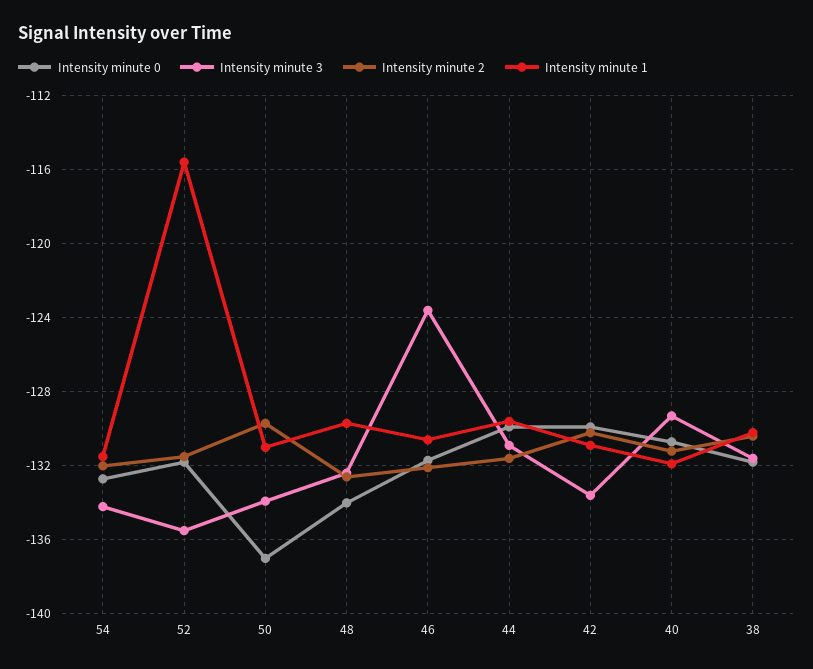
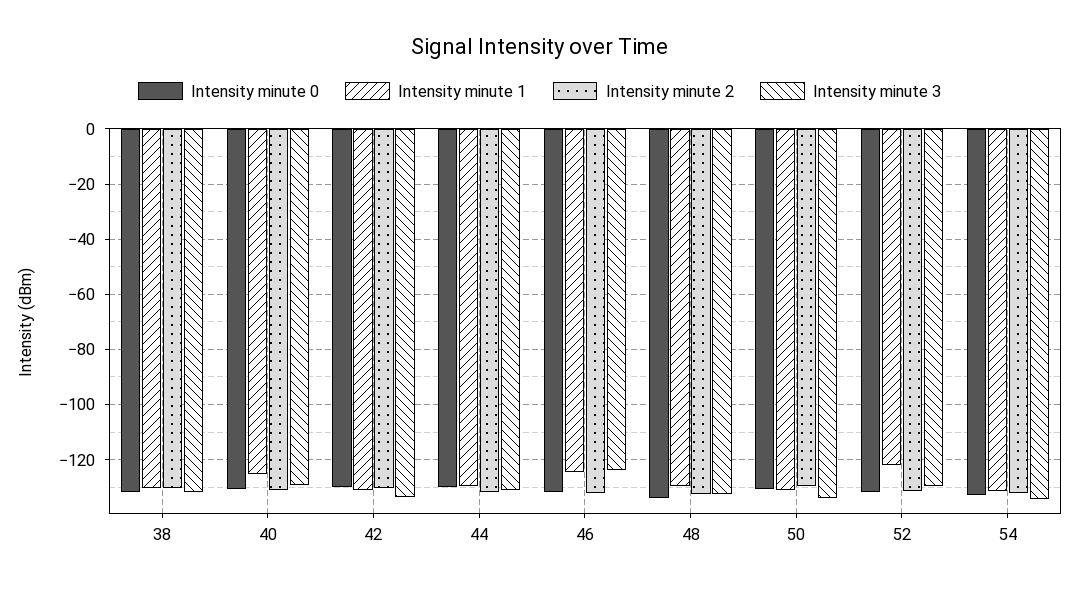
  {
    "Intensity minute 0": {
      "54": -132.5,
      "52": -132,
-     "50": -137,
+     "50": -130,
      "48": -134,
      "46": -131.5,
      "44": -130,
      "42": -130,
      "40": -130.5,
      "38": -132
    },
    "Intensity minute 3": {
      "54": -134,
-     "52": -135.5,
+     "52": -130,
      "50": -134,
      "48": -132.5,
      "46": -123.5,
      "44": -131,
      "42": -133.5,
      "40": -129.5,
      "38": -131.5
    },
    "Intensity minute 2": {
      "54": -132,
      "52": -131.5,
      "50": -129.5,
      "48": -132.5,
      "46": -132,
      "44": -131.5,
      "42": -130,
      "40": -131,
      "38": -130.5
    },
    "Intensity minute 1": {
      "54": -131.5,
-     "52": -115.5,
+     "52": -122.5,
      "50": -131,
      "48": -129.5,
-     "46": -130.5,
+     "46": -125,
      "44": -129.5,
      "42": -131,
-     "40": -132,
+     "40": -125,
      "38": -130
    }
  }

